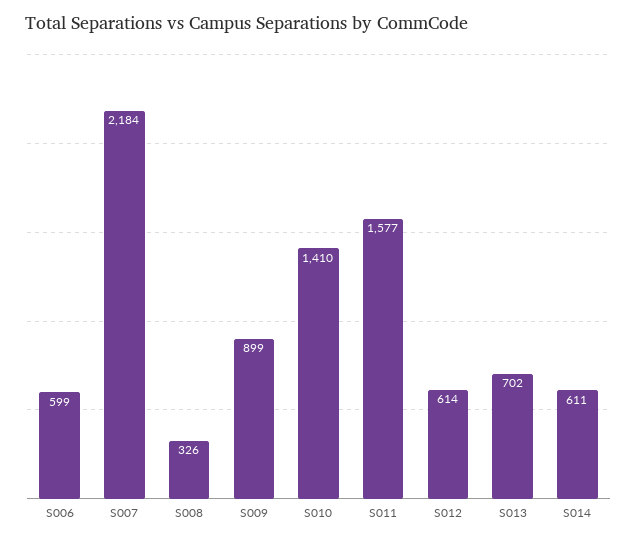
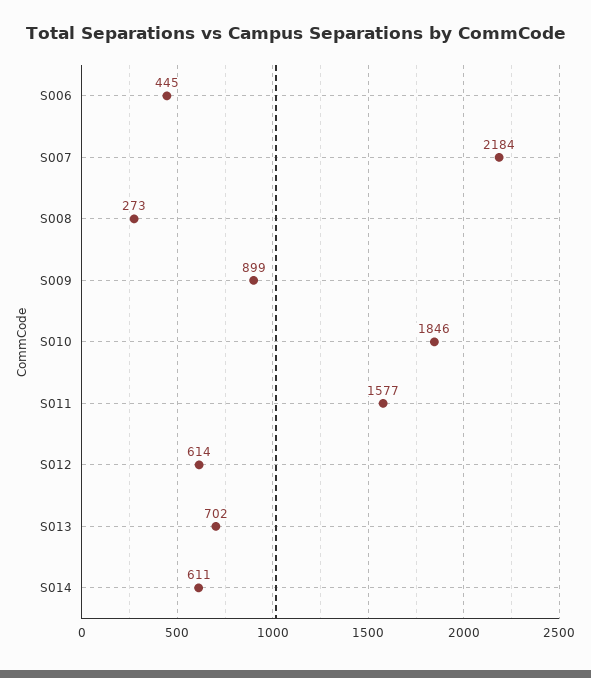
  {
-   "S006": 599,
+   "S006": 445,
    "S007": 2184,
-   "S008": 326,
+   "S008": 273,
    "S009": 899,
-   "S010": 1410,
+   "S010": 1846,
    "S011": 1577,
    "S012": 614,
    "S013": 702,
    "S014": 611
  }

